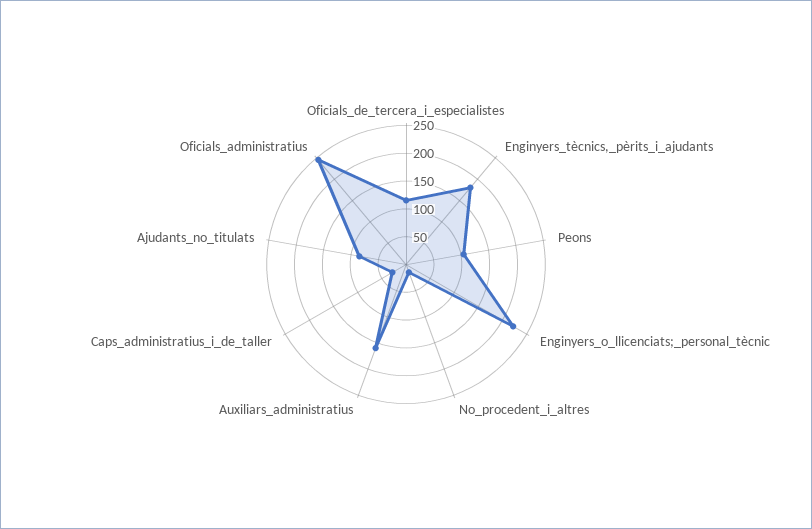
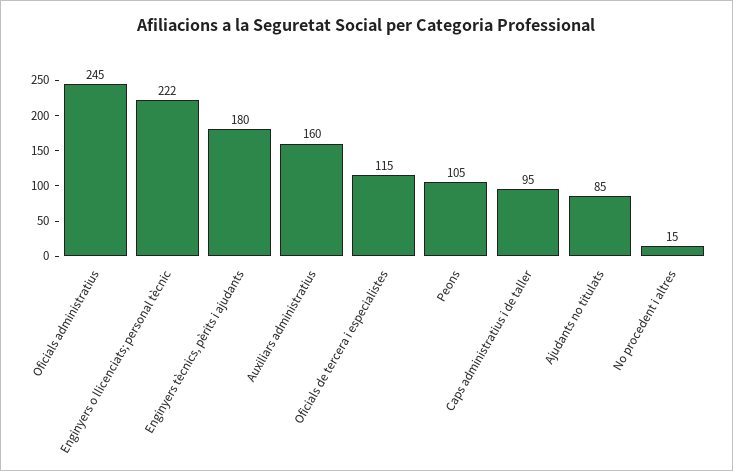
  {
    "Oficials_de_tercera_i_especialistes": 115,
    "Enginyers_tècnics,_pèrits_i_ajudants": 180,
    "Peons": 105,
    "Enginyers_o_llicenciats;_personal_tècnic": 222,
    "No_procedent_i_altres": 15,
    "Auxiliars_administratius": 160,
-   "Caps_administratius_i_de_taller": 25,
+   "Caps_administratius_i_de_taller": 95,
    "Ajudants_no_titulats": 85,
    "Oficials_administratius": 245
  }

